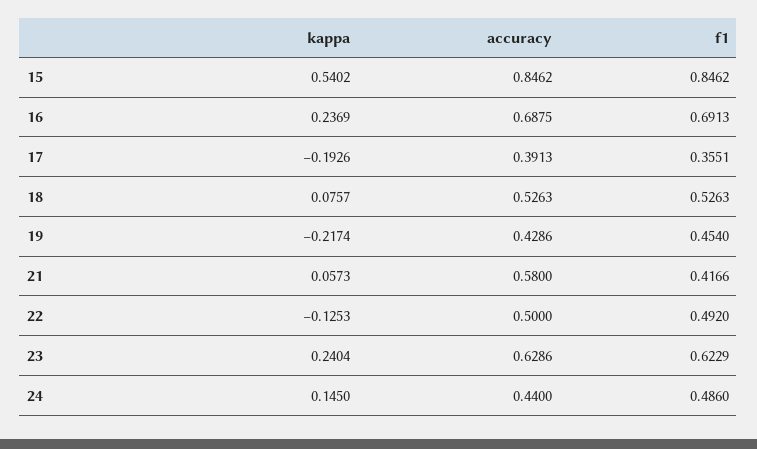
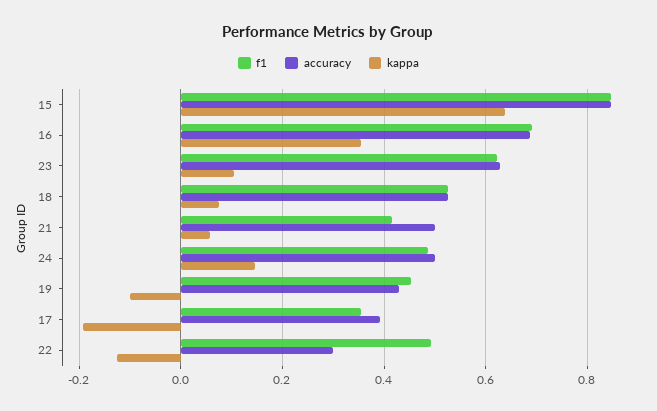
  {
    "kappa": {
-     "15": 0.5402,
+     "15": 0.64,
-     "16": 0.2369,
+     "16": 0.36,
      "17": -0.1926,
      "18": 0.0757,
-     "19": -0.2174,
+     "19": -0.1,
      "21": 0.0573,
      "22": -0.1253,
-     "23": 0.2404,
+     "23": 0.1,
      "24": 0.145
    },
    "accuracy": {
      "15": 0.8462,
      "16": 0.6875,
      "17": 0.3913,
      "18": 0.5263,
      "19": 0.4286,
-     "21": 0.58,
+     "21": 0.5,
-     "22": 0.5,
+     "22": 0.3,
      "23": 0.6286,
-     "24": 0.44
+     "24": 0.5
    },
    "f1": {
      "15": 0.8462,
      "16": 0.6913,
      "17": 0.3551,
      "18": 0.5263,
      "19": 0.454,
      "21": 0.4166,
      "22": 0.492,
      "23": 0.6229,
      "24": 0.486
    }
  }

